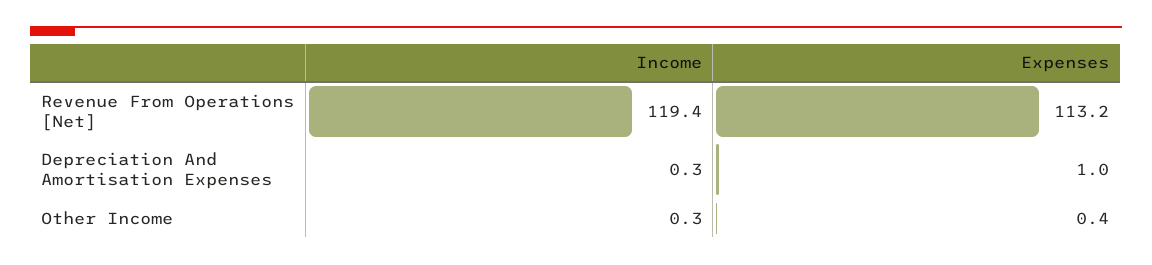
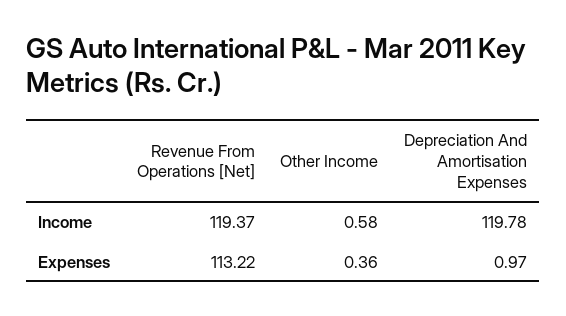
  {
    "Income": {
      "Revenue From Operations [Net]": 119.37,
-     "Depreciation And Amortisation Expenses": 0.3,
+     "Depreciation And Amortisation Expenses": 119.78,
-     "Other Income": 0.3
+     "Other Income": 0.58
    },
    "Expenses": {
      "Revenue From Operations [Net]": 113.22,
      "Depreciation And Amortisation Expenses": 0.97,
      "Other Income": 0.36
    }
  }

